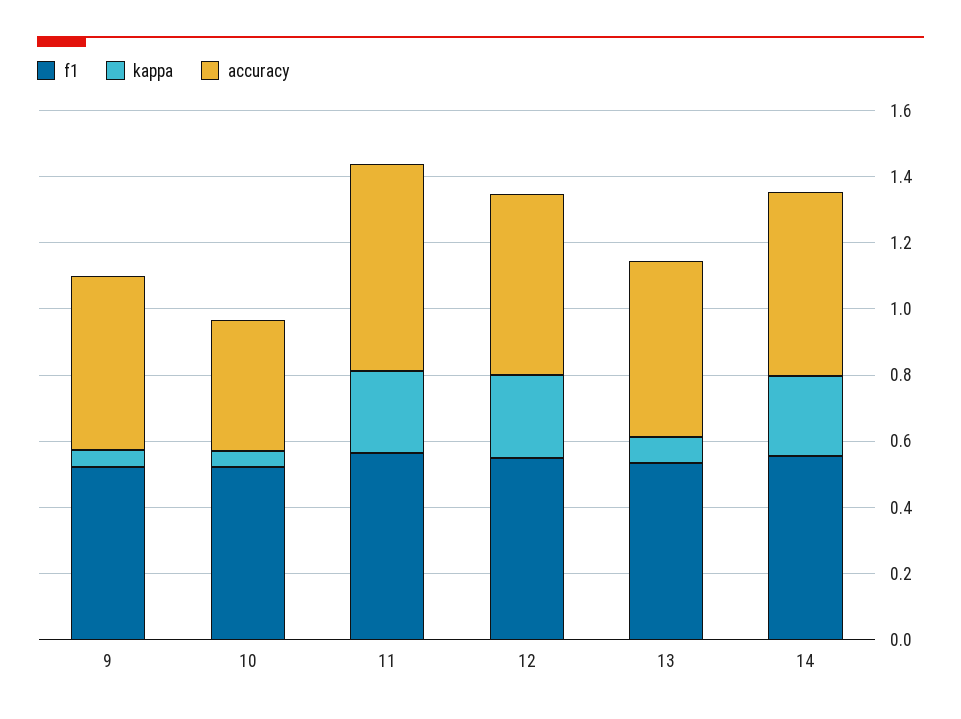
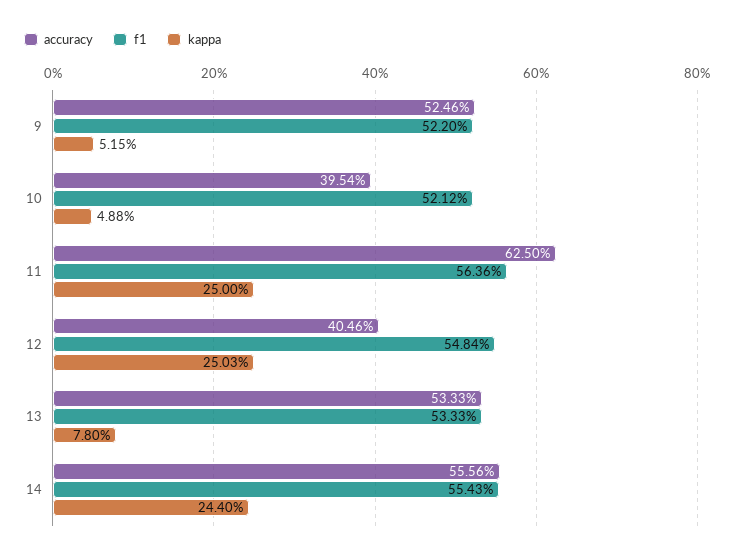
  {
    "f1": {
      "9": 0.522,
      "10": 0.5212,
      "11": 0.5636,
      "12": 0.5484,
      "13": 0.5333,
      "14": 0.5543
    },
    "kappa": {
      "9": 0.0515,
      "10": 0.0488,
      "11": 0.25,
      "12": 0.2503,
      "13": 0.078,
      "14": 0.244
    },
    "accuracy": {
      "9": 0.5246,
      "10": 0.3954,
      "11": 0.625,
-     "12": 0.55,
+     "12": 0.4046,
      "13": 0.5333,
      "14": 0.5556
    }
  }

